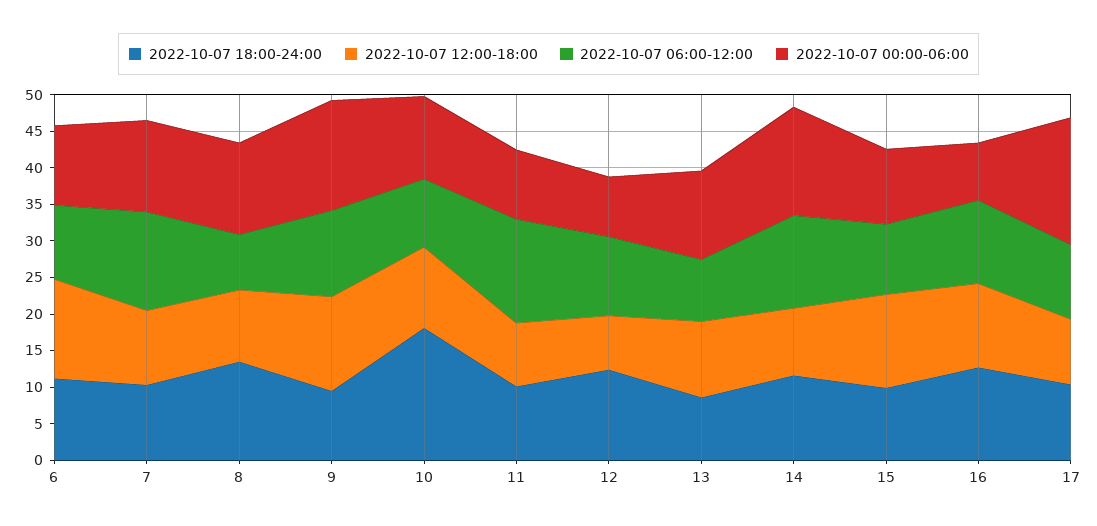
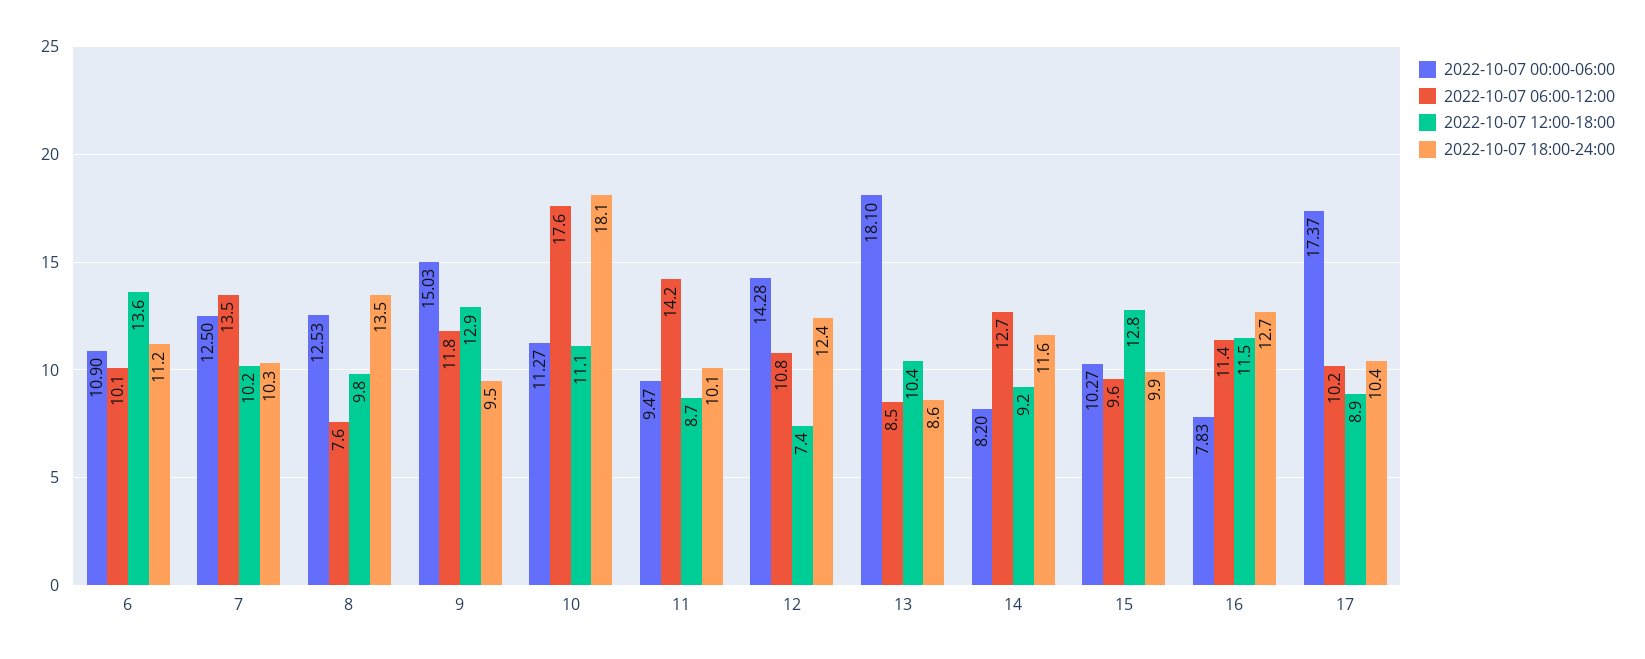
  {
    "2022-10-07 18:00-24:00": {
      "6": 11.2,
      "7": 10.3,
      "8": 13.5,
      "9": 9.5,
      "10": 18.1,
      "11": 10.1,
      "12": 12.4,
      "13": 8.6,
      "14": 11.6,
      "15": 9.9,
      "16": 12.7,
      "17": 10.4
    },
    "2022-10-07 12:00-18:00": {
      "6": 13.6,
      "7": 10.2,
      "8": 9.8,
      "9": 12.9,
      "10": 11.1,
      "11": 8.7,
      "12": 7.4,
      "13": 10.4,
      "14": 9.2,
      "15": 12.8,
      "16": 11.5,
      "17": 8.9
    },
    "2022-10-07 06:00-12:00": {
      "6": 10.1,
      "7": 13.5,
      "8": 7.6,
      "9": 11.8,
-     "10": 10,
+     "10": 17.6,
      "11": 14.2,
      "12": 10.8,
      "13": 8.5,
      "14": 12.7,
      "15": 9.6,
      "16": 11.4,
      "17": 10.2
    },
    "2022-10-07 00:00-06:00": {
      "6": 10.9,
      "7": 12.5,
      "8": 12.53,
      "9": 15.03,
      "10": 11.27,
      "11": 9.47,
-     "12": 7.5,
+     "12": 14.28,
-     "13": 12.5,
+     "13": 18.1,
-     "14": 15,
+     "14": 8.2,
      "15": 10.27,
      "16": 7.83,
      "17": 17.37
    }
  }

